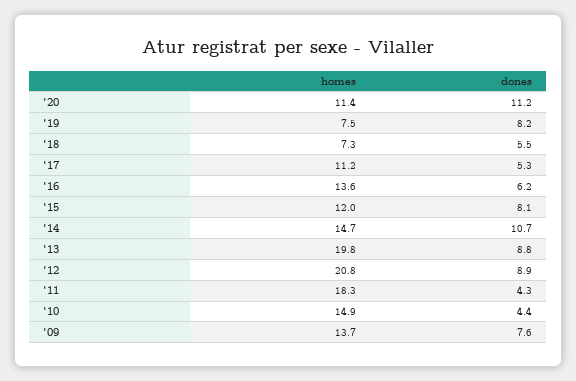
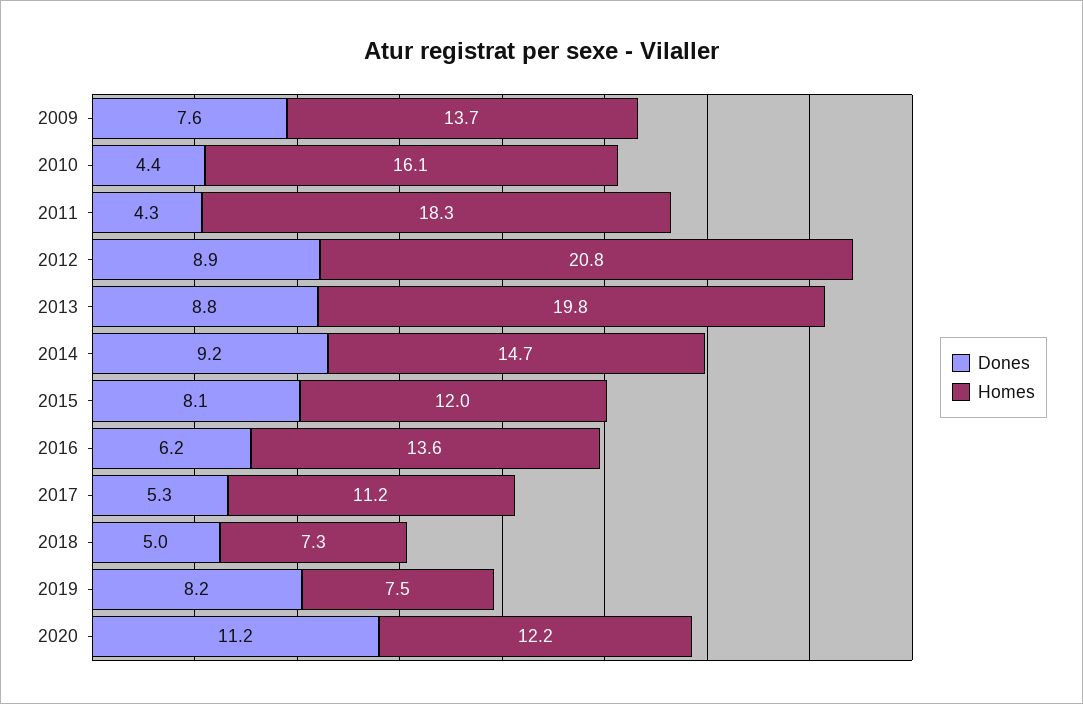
  {
    "homes": {
-     "'20": 11.4,
+     "'20": 12.2,
      "'19": 7.5,
      "'18": 7.3,
      "'17": 11.2,
      "'16": 13.6,
      "'15": 12,
      "'14": 14.7,
      "'13": 19.8,
      "'12": 20.8,
      "'11": 18.3,
-     "'10": 14.9,
+     "'10": 16.1,
      "'09": 13.7
    },
    "dones": {
      "'20": 11.2,
      "'19": 8.2,
-     "'18": 5.5,
+     "'18": 5,
      "'17": 5.3,
      "'16": 6.2,
      "'15": 8.1,
-     "'14": 10.7,
+     "'14": 9.2,
      "'13": 8.8,
      "'12": 8.9,
      "'11": 4.3,
      "'10": 4.4,
      "'09": 7.6
    }
  }

